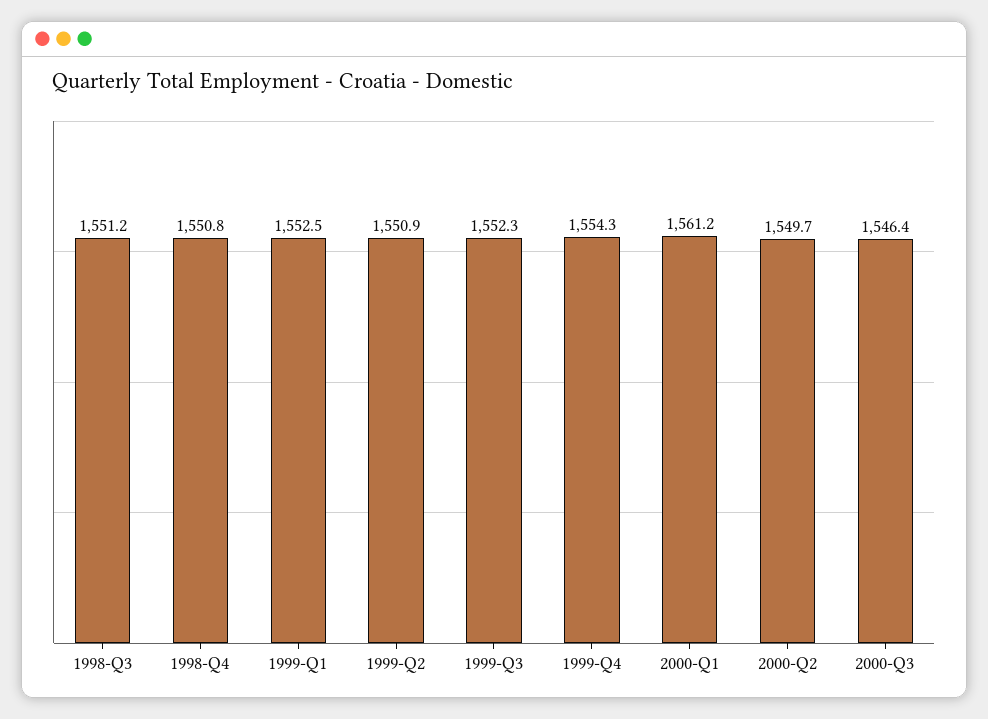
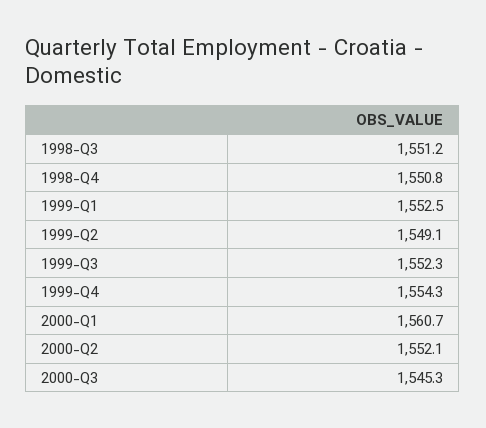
  {
    "1998-Q3": 1551.2,
    "1998-Q4": 1550.8,
    "1999-Q1": 1552.5,
-   "1999-Q2": 1550.9,
+   "1999-Q2": 1549.1,
    "1999-Q3": 1552.3,
    "1999-Q4": 1554.3,
-   "2000-Q1": 1561.2,
+   "2000-Q1": 1560.7,
-   "2000-Q2": 1549.7,
+   "2000-Q2": 1552.1,
-   "2000-Q3": 1546.4
+   "2000-Q3": 1545.3
  }

